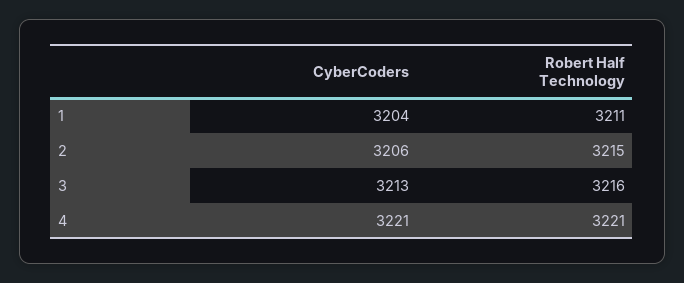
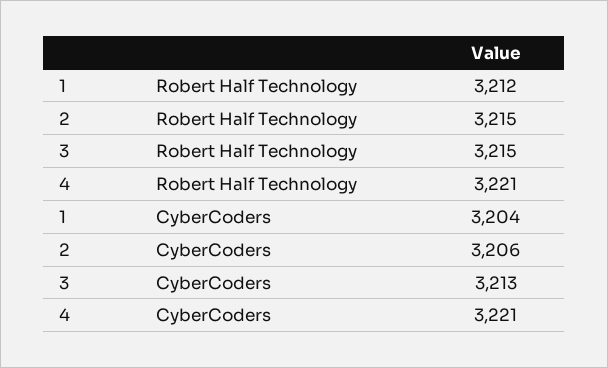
  {
    "CyberCoders": {
      "1": 3204,
      "2": 3206,
      "3": 3213,
      "4": 3221
    },
    "Robert Half Technology": {
-     "1": 3211,
+     "1": 3212,
      "2": 3215,
-     "3": 3216,
+     "3": 3215,
      "4": 3221
    }
  }

